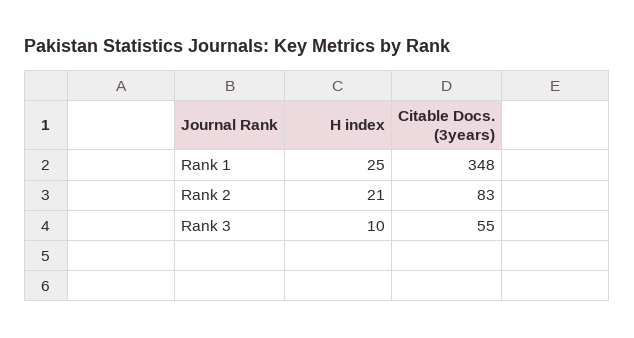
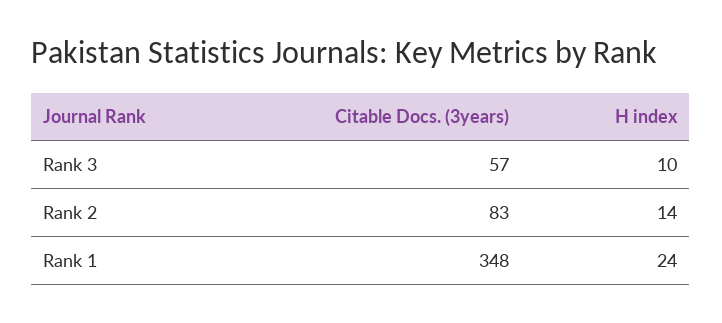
  {
    "H index": {
-     "Rank 1": 25,
+     "Rank 1": 24,
-     "Rank 2": 21,
+     "Rank 2": 14,
      "Rank 3": 10
    },
    "Citable Docs. (3years)": {
      "Rank 1": 348,
      "Rank 2": 83,
-     "Rank 3": 55
+     "Rank 3": 57
    }
  }

